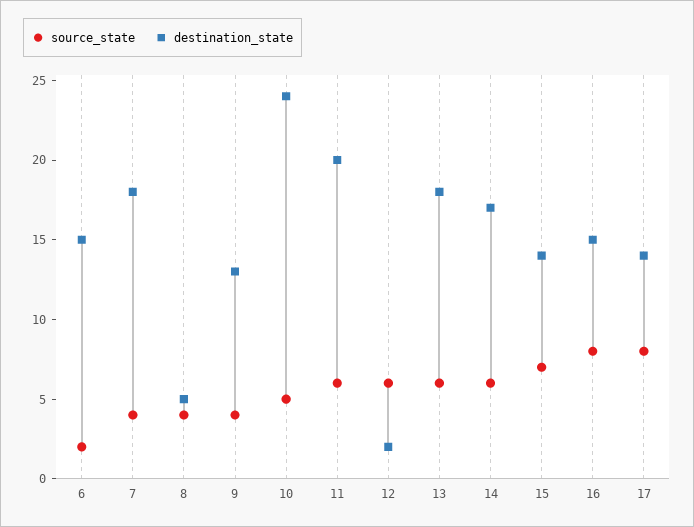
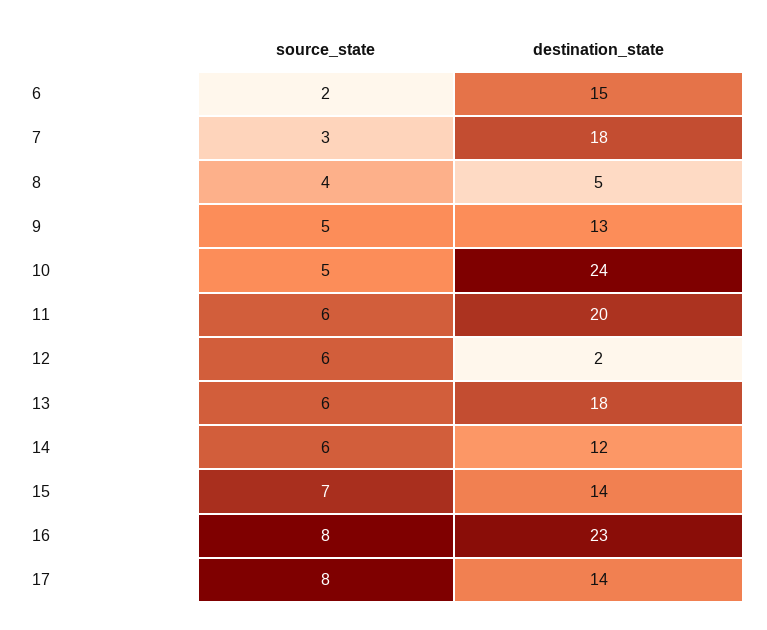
  {
    "source_state": {
      "6": 2,
-     "7": 4,
+     "7": 3,
      "8": 4,
-     "9": 4,
+     "9": 5,
      "10": 5,
      "11": 6,
      "12": 6,
      "13": 6,
      "14": 6,
      "15": 7,
      "16": 8,
      "17": 8
    },
    "destination_state": {
      "6": 15,
      "7": 18,
      "8": 5,
      "9": 13,
      "10": 24,
      "11": 20,
      "12": 2,
      "13": 18,
-     "14": 17,
+     "14": 12,
      "15": 14,
-     "16": 15,
+     "16": 23,
      "17": 14
    }
  }

